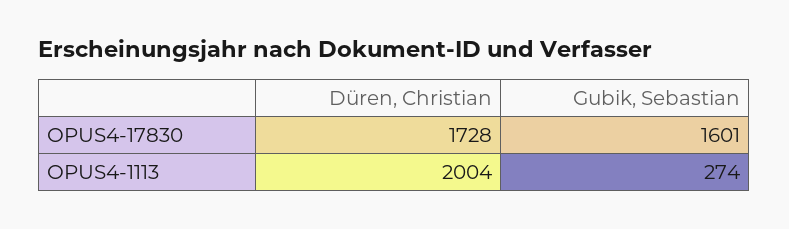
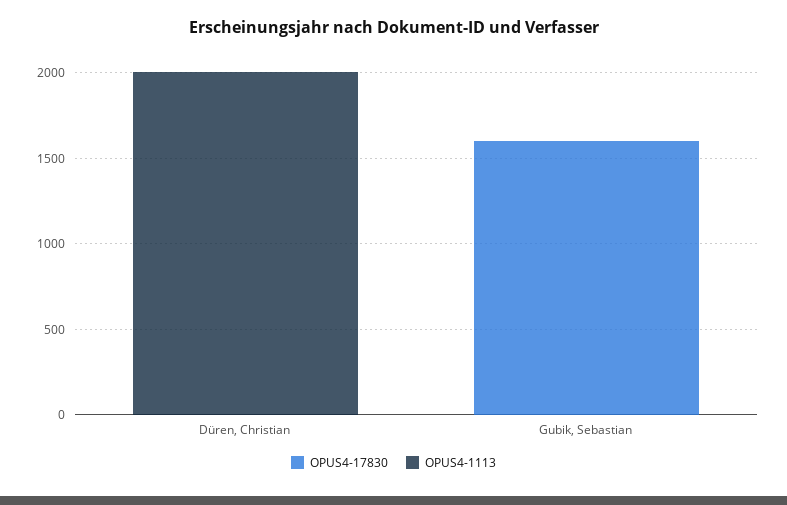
  {
    "OPUS4-17830": {
-     "Düren, Christian": 1728,
+     "Düren, Christian": 0,
      "Gubik, Sebastian": 1601
    },
    "OPUS4-1113": {
      "Düren, Christian": 2004,
-     "Gubik, Sebastian": 274
+     "Gubik, Sebastian": 0
    }
  }

